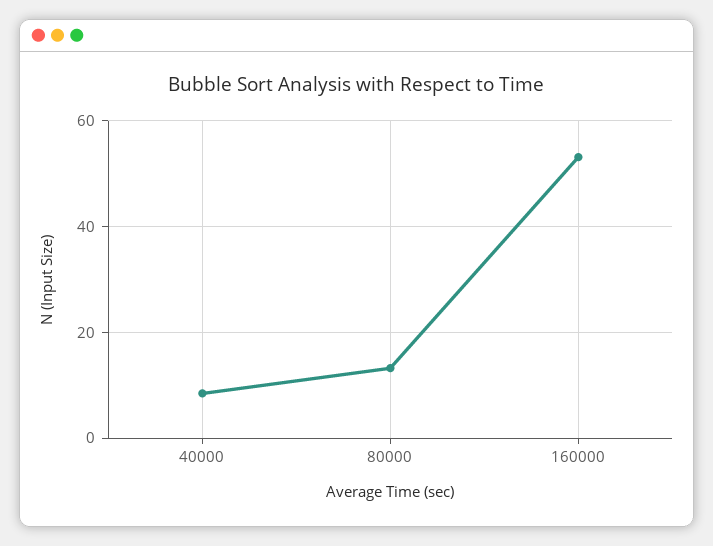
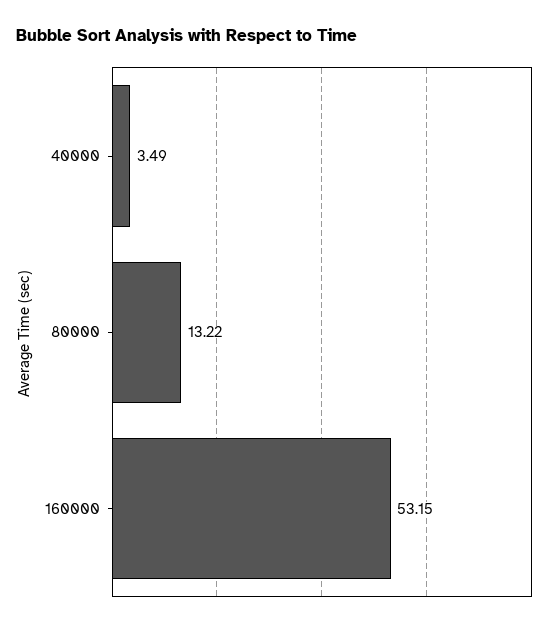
  {
-   "40000": 8,
+   "40000": 3.49,
    "80000": 13.22,
    "160000": 53.15
  }

